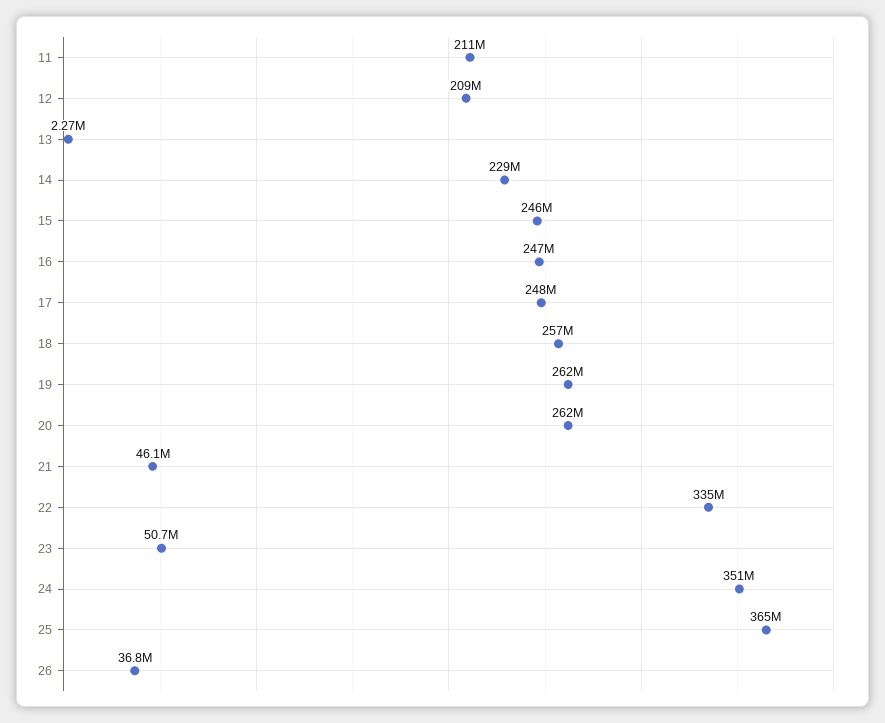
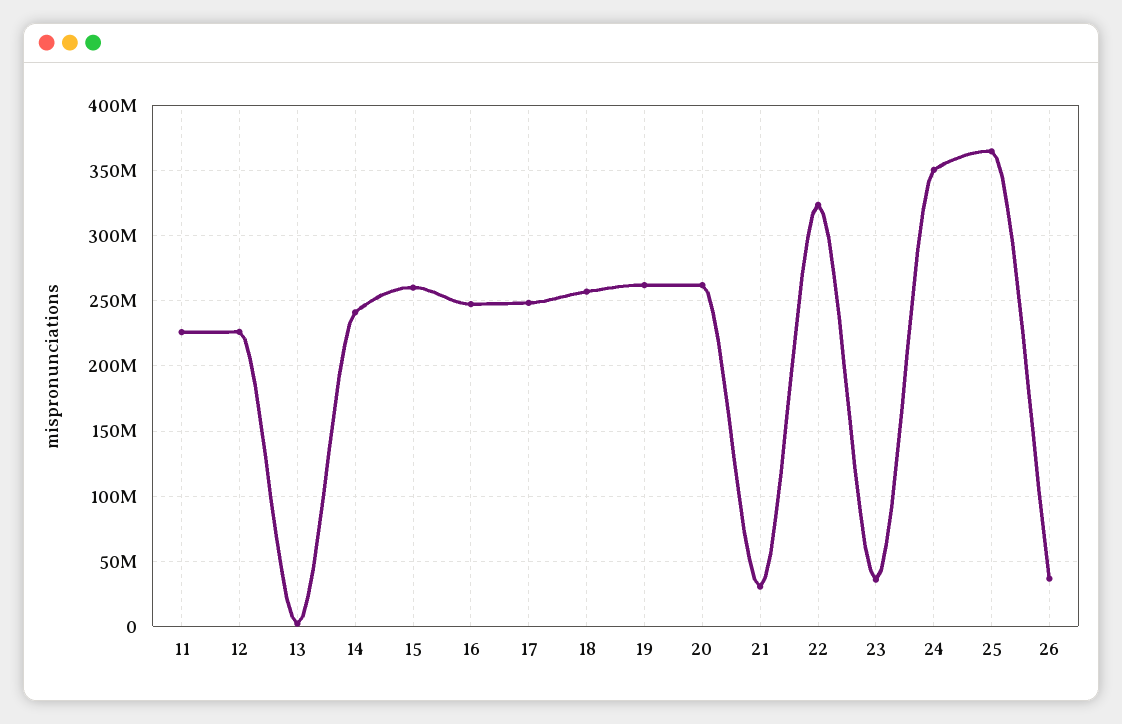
  {
-   "11": 211000000,
+   "11": 225000000,
-   "12": 209000000,
+   "12": 225000000,
    "13": 2270000,
-   "14": 229000000,
+   "14": 240000000,
-   "15": 246000000,
+   "15": 260000000,
    "16": 247000000,
    "17": 248000000,
    "18": 257000000,
    "19": 262000000,
    "20": 262000000,
-   "21": 46100000,
+   "21": 30000000,
-   "22": 335000000,
+   "22": 325000000,
-   "23": 50700000,
+   "23": 35000000,
    "24": 351000000,
    "25": 365000000,
    "26": 36800000
  }

